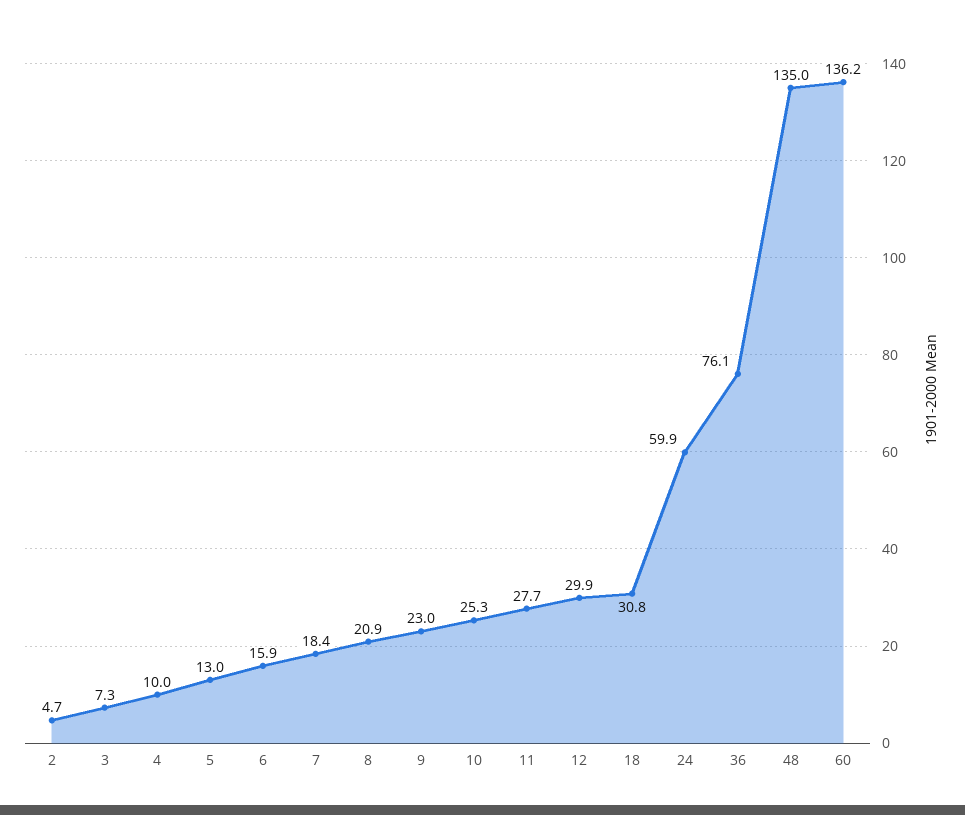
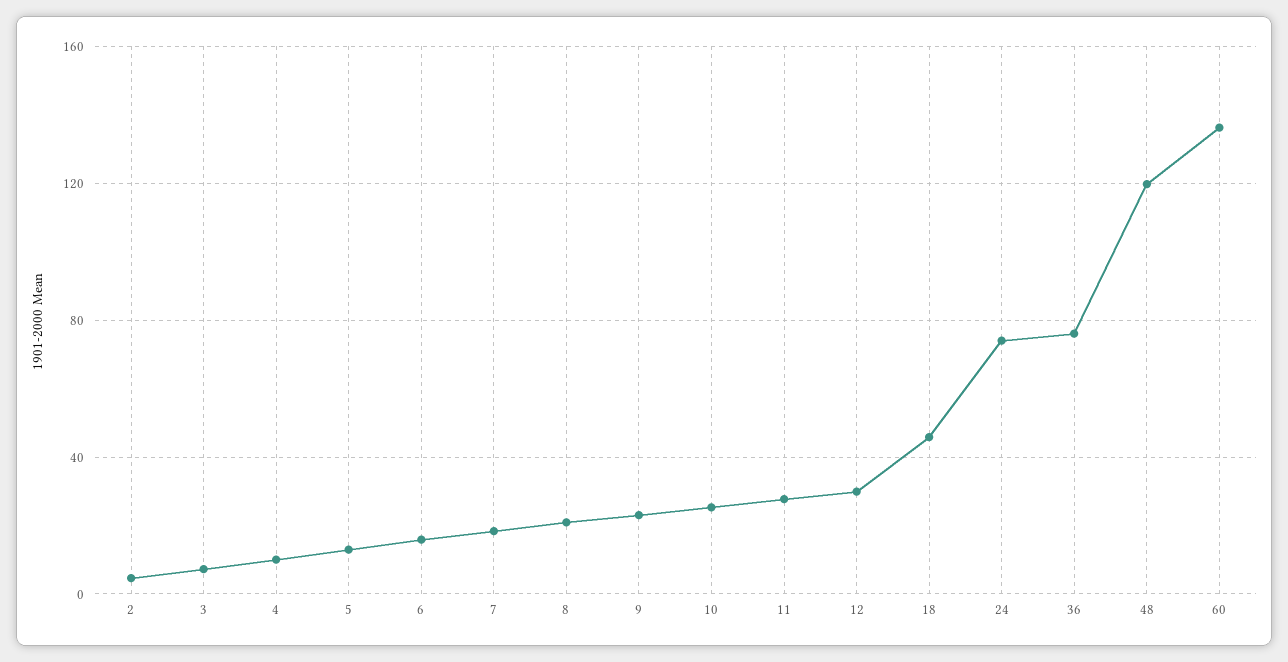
  {
    "2": 4.7,
    "3": 7.3,
    "4": 10,
    "5": 13,
    "6": 15.9,
    "7": 18.4,
    "8": 20.9,
    "9": 23,
    "10": 25.3,
    "11": 27.7,
    "12": 29.9,
-   "18": 30.8,
+   "18": 45,
-   "24": 59.9,
+   "24": 75,
    "36": 76.1,
-   "48": 135,
+   "48": 120,
    "60": 136.2
  }

